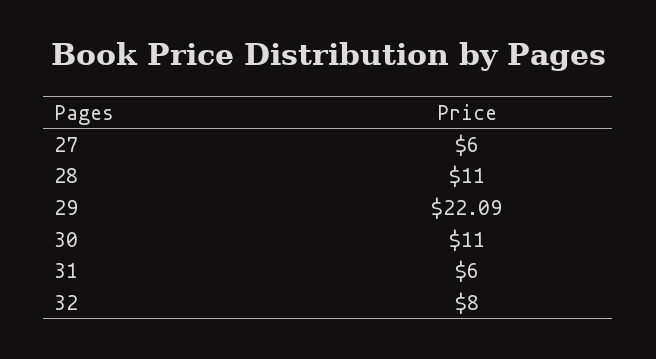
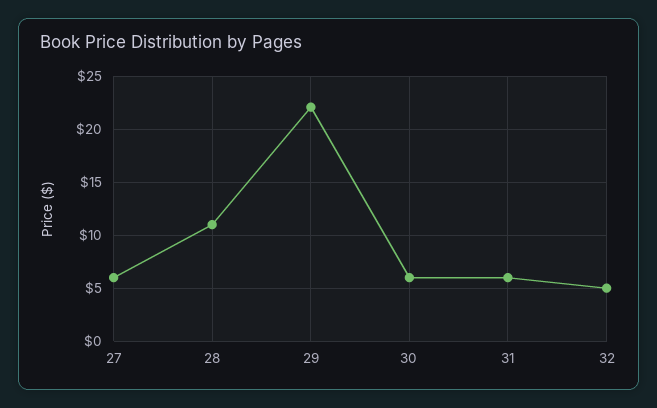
  {
    "27": 6,
    "28": 11,
    "29": 22.09,
-   "30": 11,
+   "30": 6,
    "31": 6,
-   "32": 8
+   "32": 5
  }

